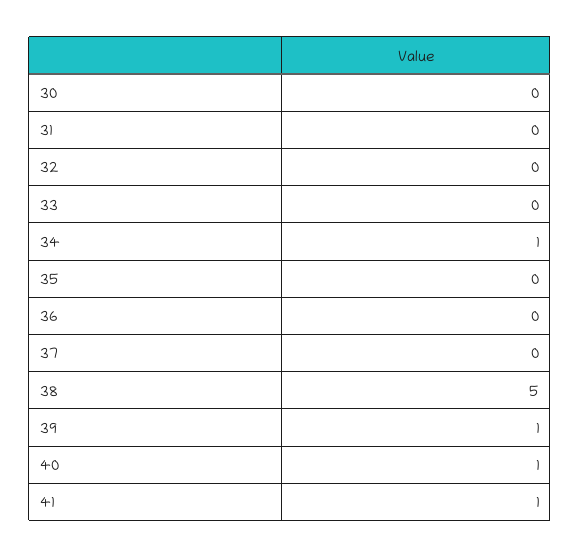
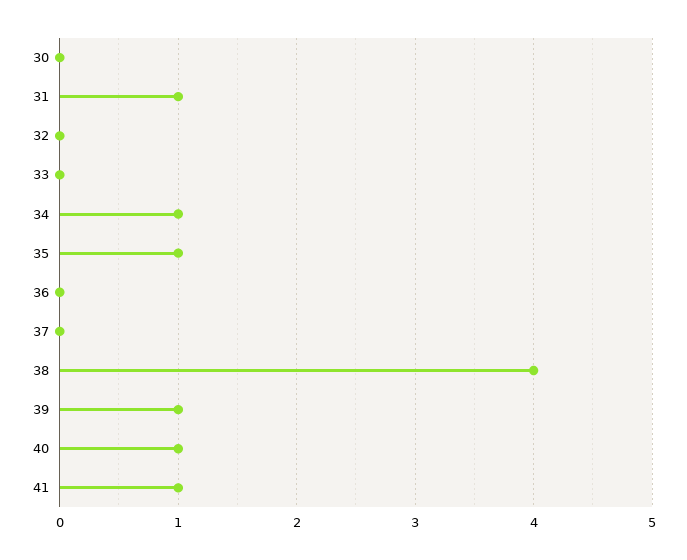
  {
    "30": 0,
-   "31": 0,
+   "31": 1,
    "32": 0,
    "33": 0,
    "34": 1,
-   "35": 0,
+   "35": 1,
    "36": 0,
    "37": 0,
-   "38": 5,
+   "38": 4,
    "39": 1,
    "40": 1,
    "41": 1
  }

